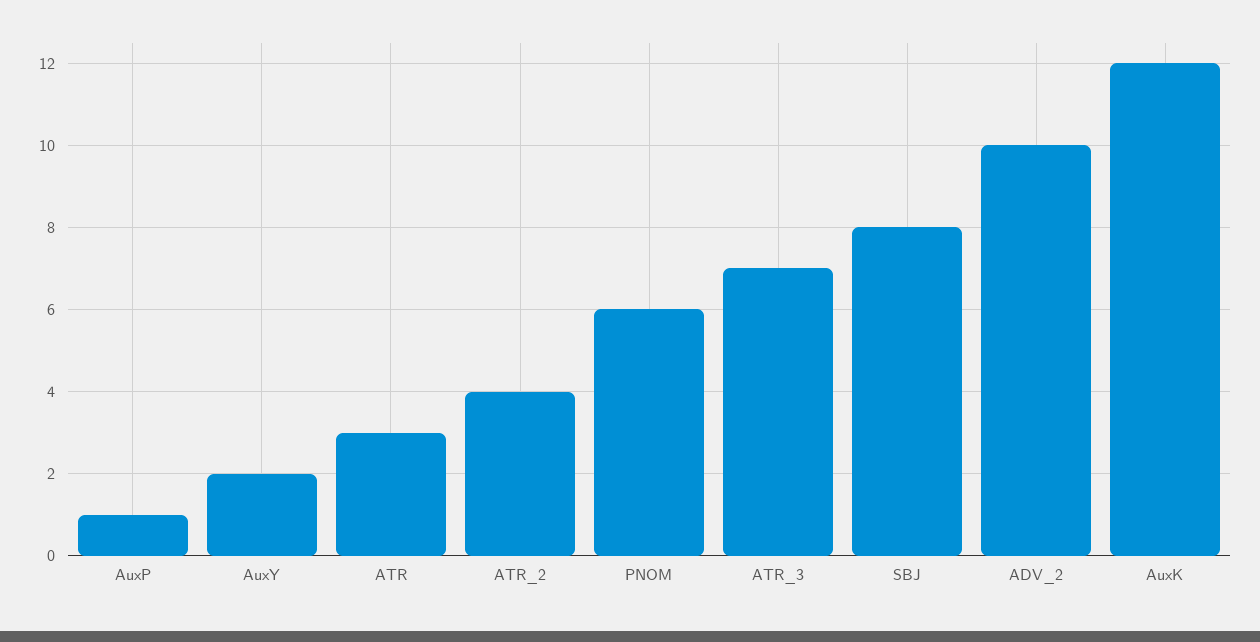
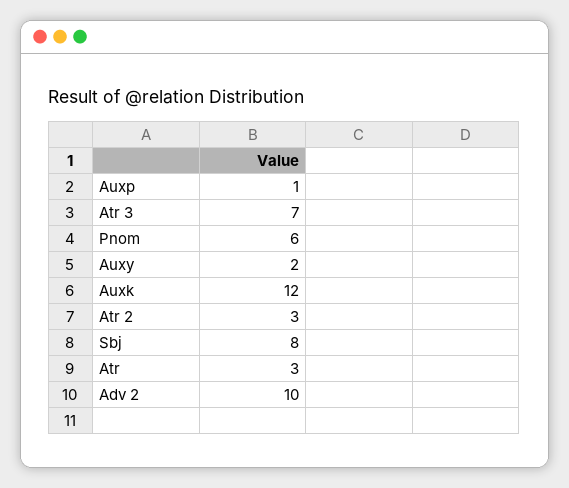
  {
    "AuxP": 1,
    "AuxY": 2,
    "ATR": 3,
-   "ATR_2": 4,
+   "ATR_2": 3,
    "PNOM": 6,
    "ATR_3": 7,
    "SBJ": 8,
    "ADV_2": 10,
    "AuxK": 12
  }

